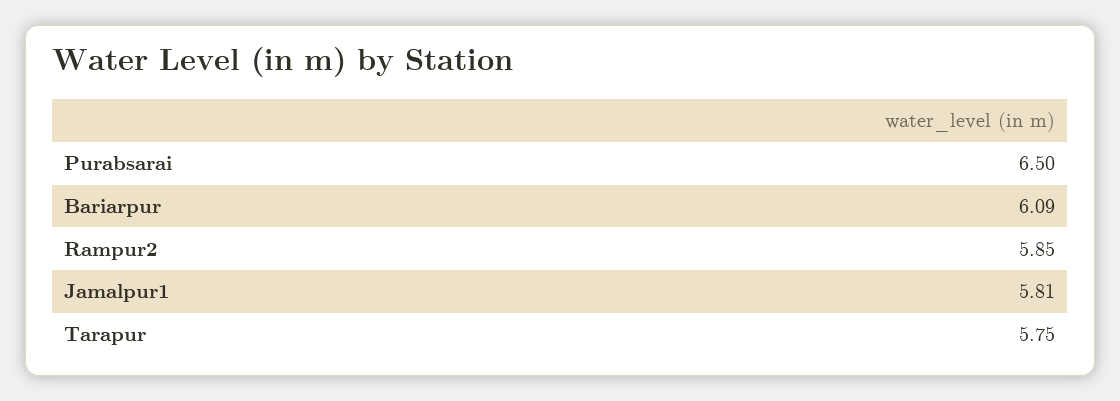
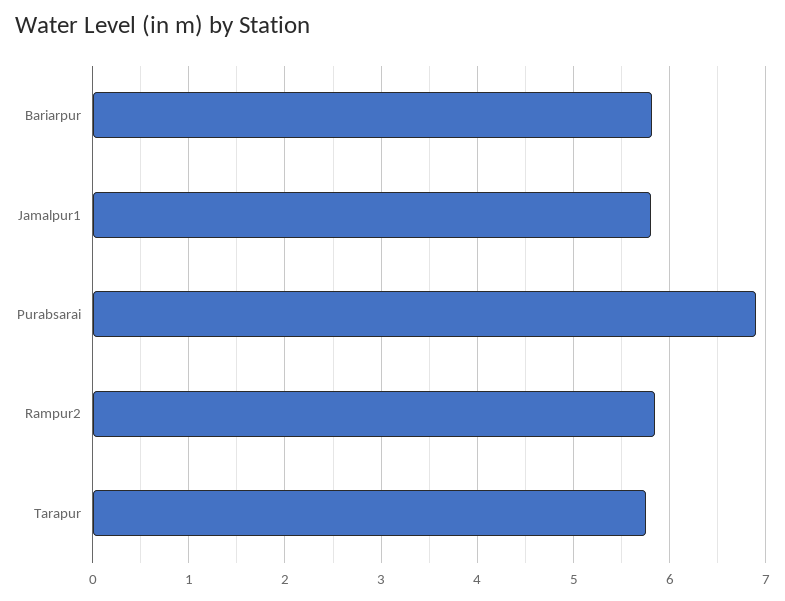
  {
-   "Purabsarai": 6.5,
+   "Purabsarai": 6.9,
-   "Bariarpur": 6.09,
+   "Bariarpur": 5.8,
    "Rampur2": 5.85,
    "Jamalpur1": 5.81,
    "Tarapur": 5.75
  }

